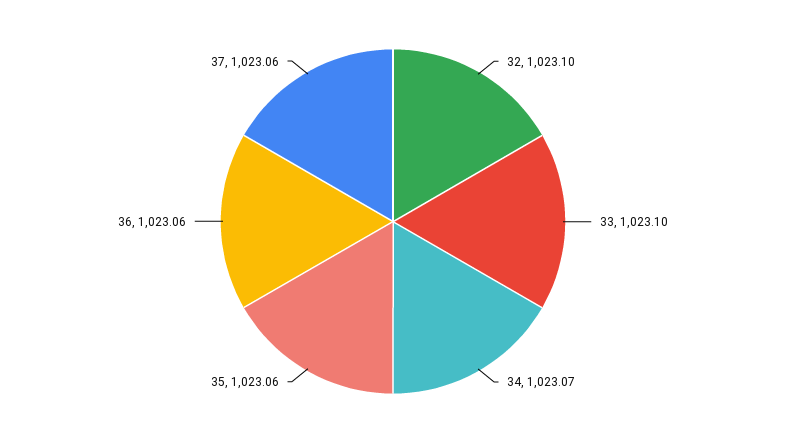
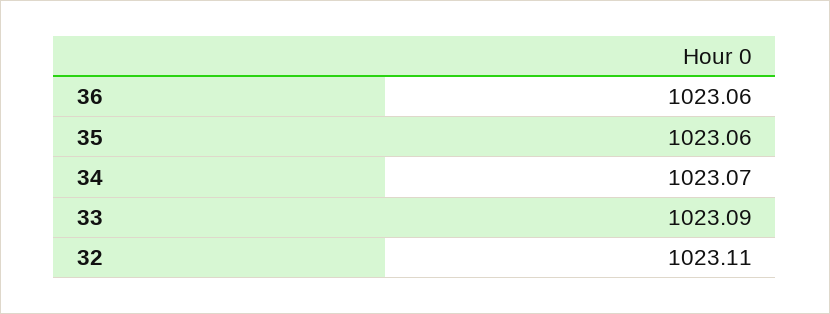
  {
-   "32": 1023.1,
+   "32": 1023.11,
-   "33": 1023.1,
+   "33": 1023.09,
    "34": 1023.07,
    "35": 1023.06,
-   "36": 1023.06,
+   "36": 1023.06
-   "37": 1023.06
  }

